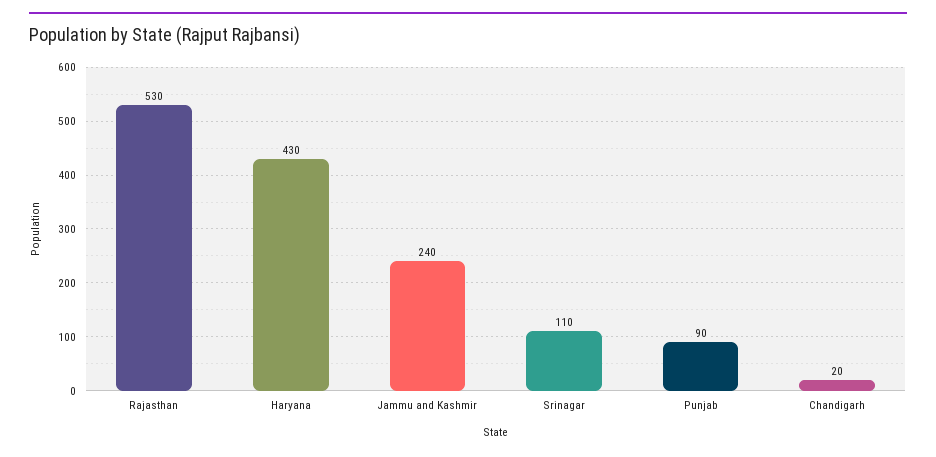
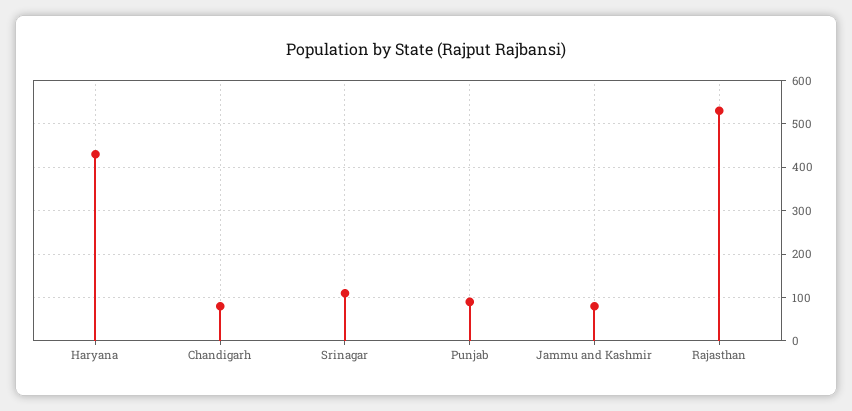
  {
    "Rajasthan": 530,
    "Haryana": 430,
-   "Jammu and Kashmir": 240,
+   "Jammu and Kashmir": 80,
    "Srinagar": 110,
    "Punjab": 90,
-   "Chandigarh": 20
+   "Chandigarh": 80
  }

